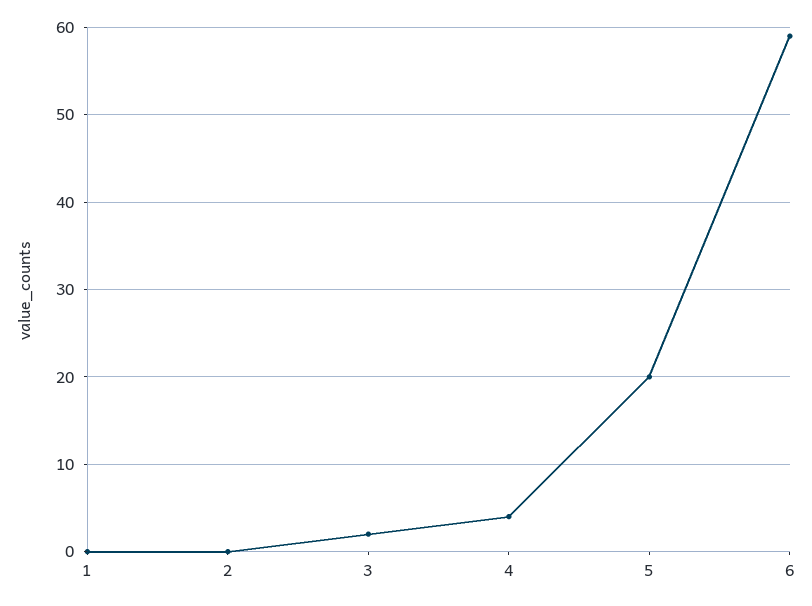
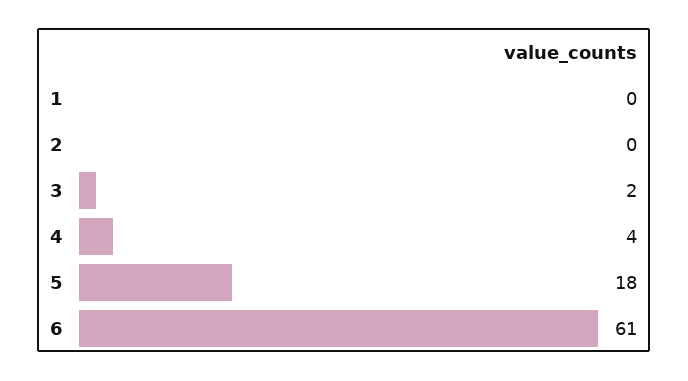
  {
    "1": 0,
    "2": 0,
    "3": 2,
    "4": 4,
-   "5": 20,
+   "5": 18,
-   "6": 59
+   "6": 61
  }

